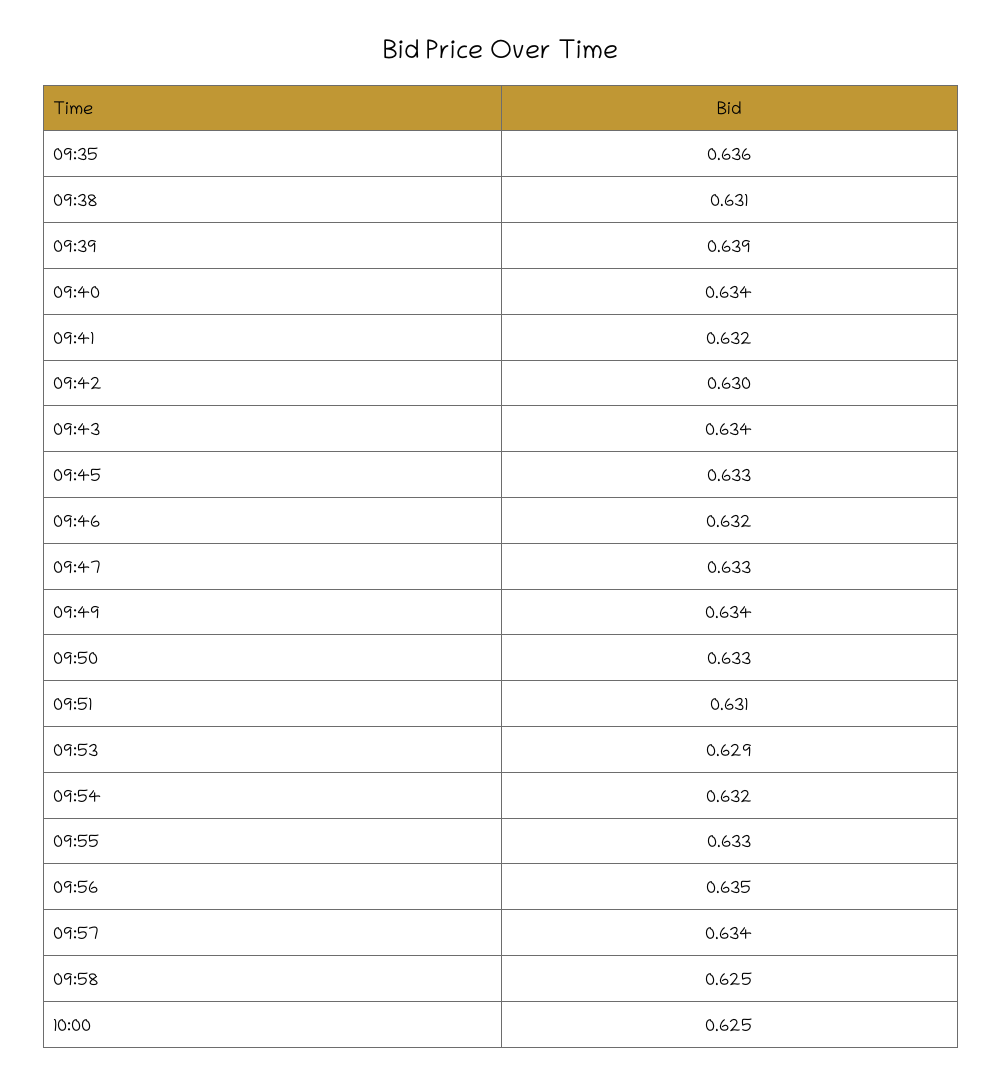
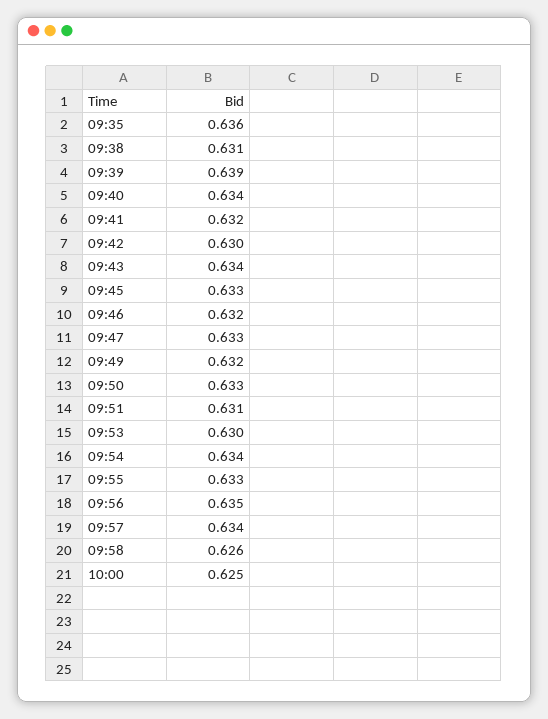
  {
    "09:35": 0.636,
    "09:38": 0.631,
    "09:39": 0.639,
    "09:40": 0.634,
    "09:41": 0.632,
    "09:42": 0.63,
    "09:43": 0.634,
    "09:45": 0.633,
    "09:46": 0.632,
    "09:47": 0.633,
-   "09:49": 0.634,
+   "09:49": 0.632,
    "09:50": 0.633,
    "09:51": 0.631,
-   "09:53": 0.629,
+   "09:53": 0.63,
-   "09:54": 0.632,
+   "09:54": 0.634,
    "09:55": 0.633,
    "09:56": 0.635,
    "09:57": 0.634,
-   "09:58": 0.625,
+   "09:58": 0.626,
    "10:00": 0.625
  }

